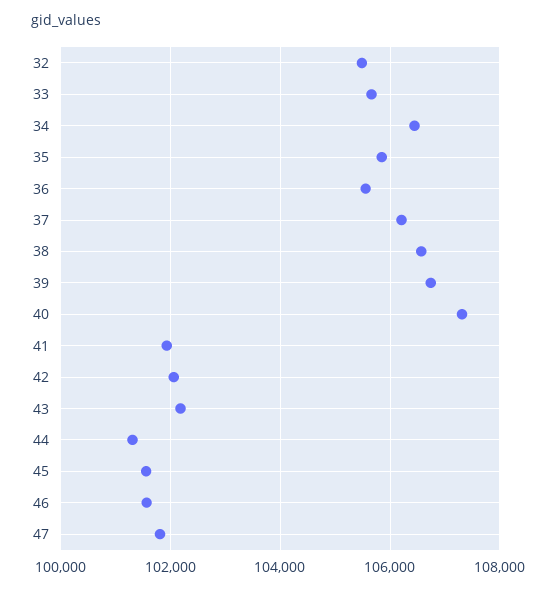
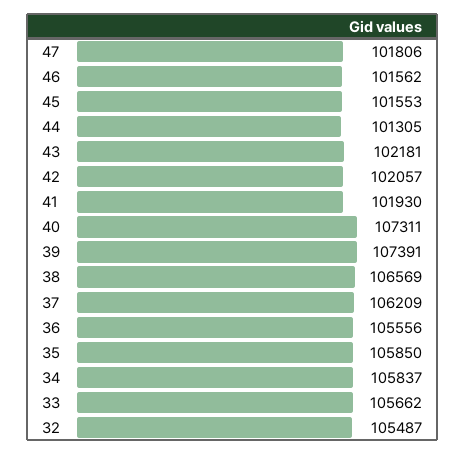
  {
    "32": 105487,
    "33": 105662,
-   "34": 106400,
+   "34": 105837,
    "35": 105850,
    "36": 105556,
    "37": 106209,
    "38": 106569,
-   "39": 106800,
+   "39": 107391,
    "40": 107311,
    "41": 101930,
    "42": 102057,
    "43": 102181,
    "44": 101305,
    "45": 101553,
    "46": 101562,
    "47": 101806
  }

